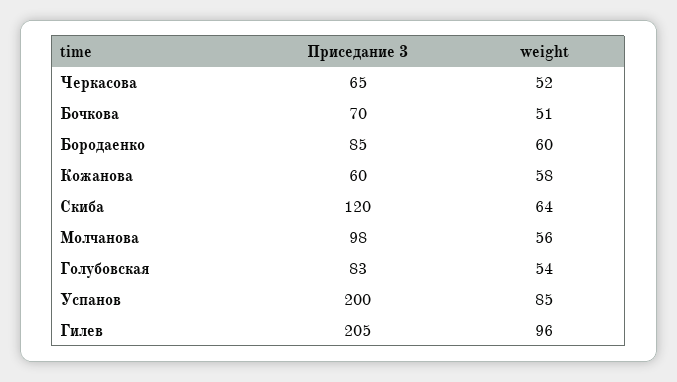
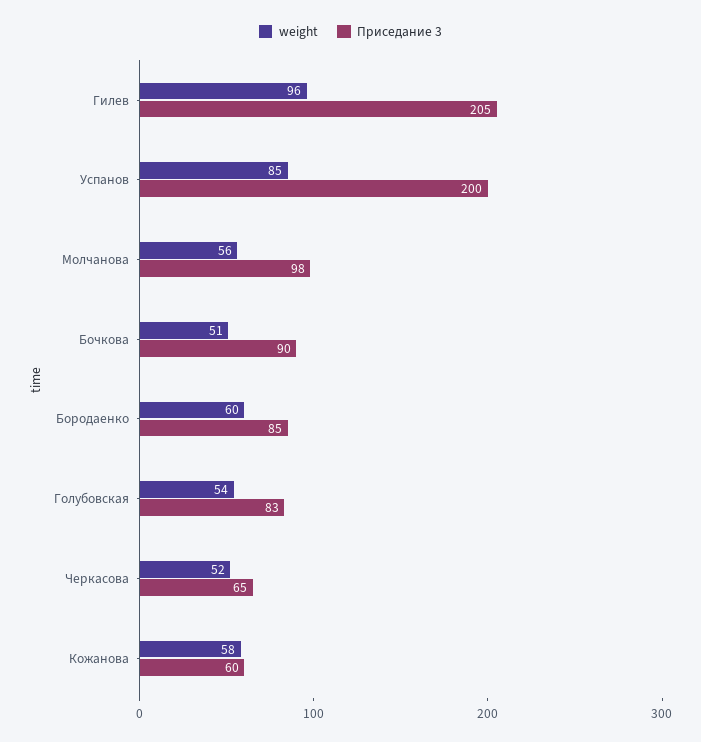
  {
    "Приседание 3": {
      "Черкасова": 65,
-     "Бочкова": 70,
+     "Бочкова": 90,
      "Бородаенко": 85,
      "Кожанова": 60,
-     "Скиба": 120,
      "Молчанова": 98,
      "Голубовская": 83,
      "Успанов": 200,
      "Гилев": 205
    },
    "weight": {
      "Черкасова": 52,
      "Бочкова": 51,
      "Бородаенко": 60,
      "Кожанова": 58,
-     "Скиба": 64,
      "Молчанова": 56,
      "Голубовская": 54,
      "Успанов": 85,
      "Гилев": 96
    }
  }

